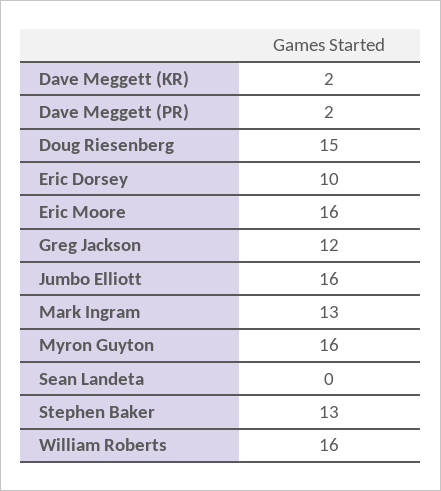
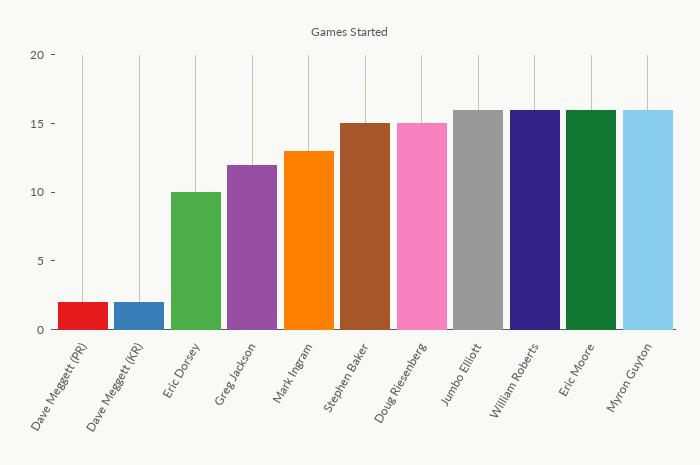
  {
    "Dave Meggett (KR)": 2,
    "Dave Meggett (PR)": 2,
    "Doug Riesenberg": 15,
    "Eric Dorsey": 10,
    "Eric Moore": 16,
    "Greg Jackson": 12,
    "Jumbo Elliott": 16,
    "Mark Ingram": 13,
    "Myron Guyton": 16,
-   "Sean Landeta": 0,
-   "Stephen Baker": 13,
+   "Stephen Baker": 15,
    "William Roberts": 16
  }

